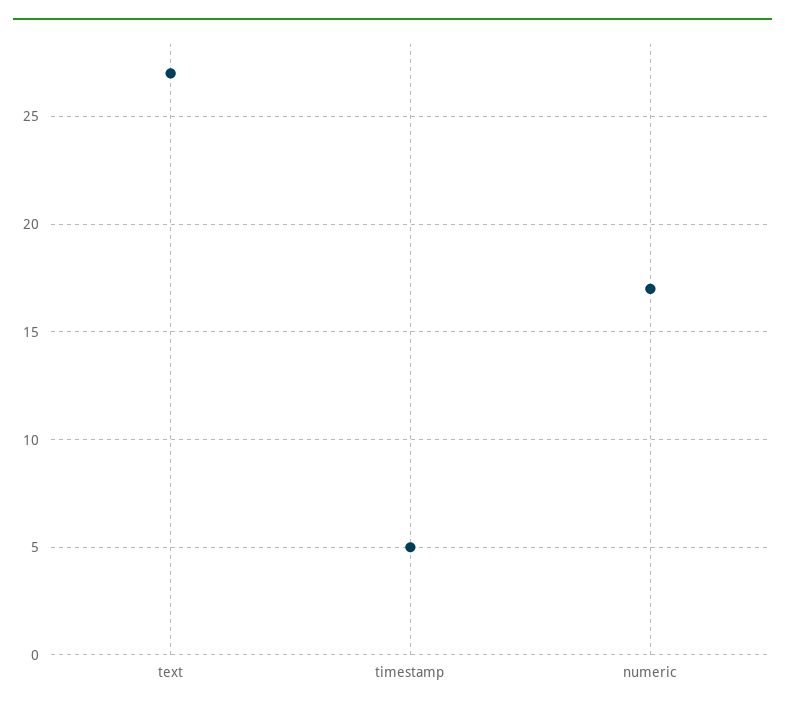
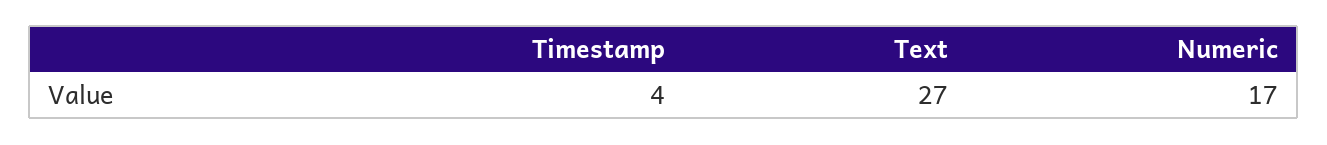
  {
    "text": 27,
-   "timestamp": 5,
+   "timestamp": 4,
    "numeric": 17
  }

